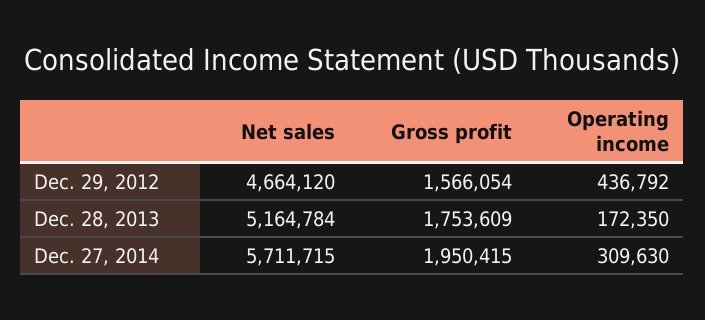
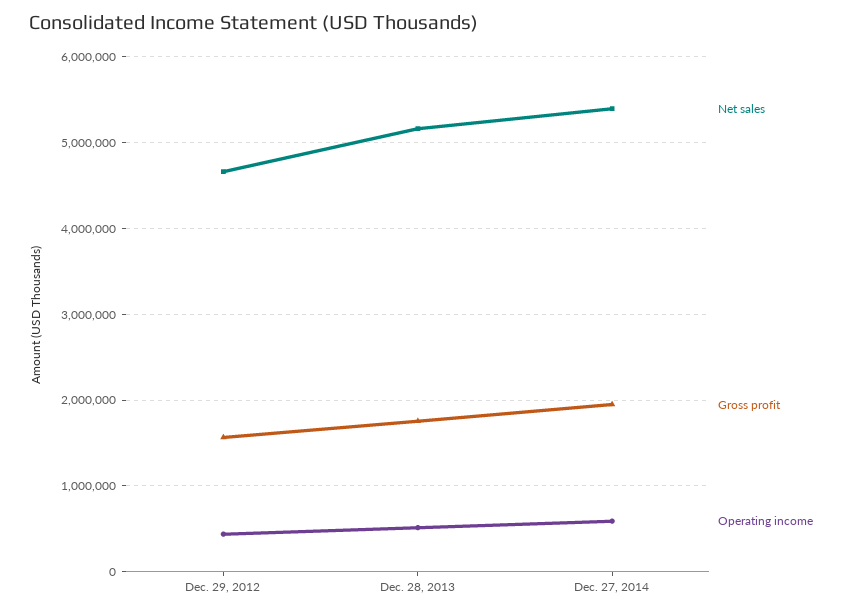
  {
    "Net sales": {
      "Dec. 29, 2012": 4664120,
      "Dec. 28, 2013": 5164784,
-     "Dec. 27, 2014": 5711715
+     "Dec. 27, 2014": 5400000
    },
    "Gross profit": {
      "Dec. 29, 2012": 1566054,
      "Dec. 28, 2013": 1753609,
      "Dec. 27, 2014": 1950415
    },
    "Operating income": {
      "Dec. 29, 2012": 436792,
-     "Dec. 28, 2013": 172350,
+     "Dec. 28, 2013": 500000,
-     "Dec. 27, 2014": 309630
+     "Dec. 27, 2014": 600000
    }
  }

